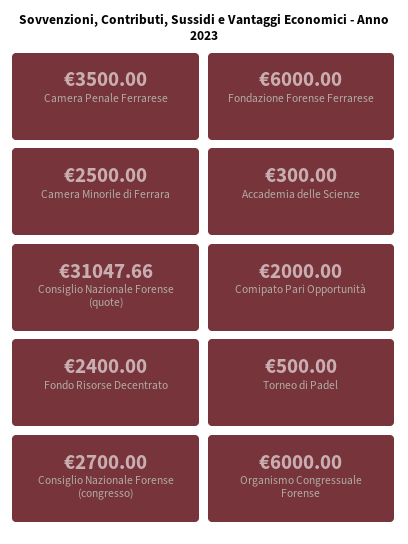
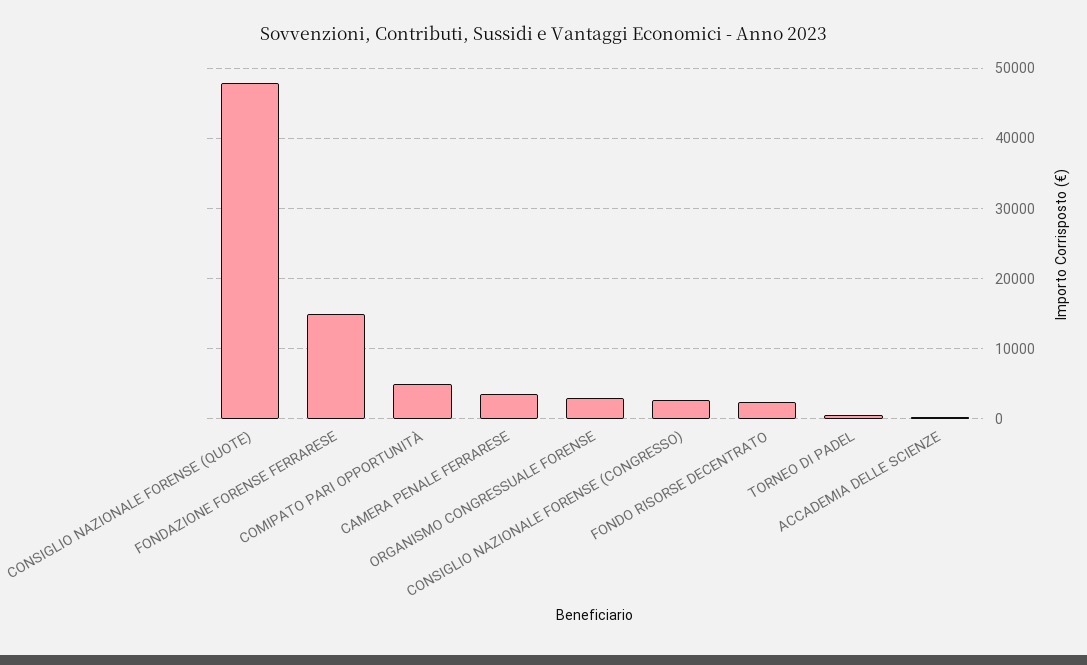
  {
    "Camera Penale Ferrarese": 3500,
-   "Fondazione Forense Ferrarese": 6000,
+   "Fondazione Forense Ferrarese": 15000,
-   "Camera Minorile di Ferrara": 2500,
    "Accademia delle Scienze": 300,
-   "Consiglio Nazionale Forense (quote)": 31047.66,
+   "Consiglio Nazionale Forense (quote)": 48000,
-   "Comipato Pari Opportunità": 2000,
+   "Comipato Pari Opportunità": 5000,
    "Fondo Risorse Decentrato": 2400,
    "Torneo di Padel": 500,
    "Consiglio Nazionale Forense (congresso)": 2700,
-   "Organismo Congressuale Forense": 6000
+   "Organismo Congressuale Forense": 3000
  }

